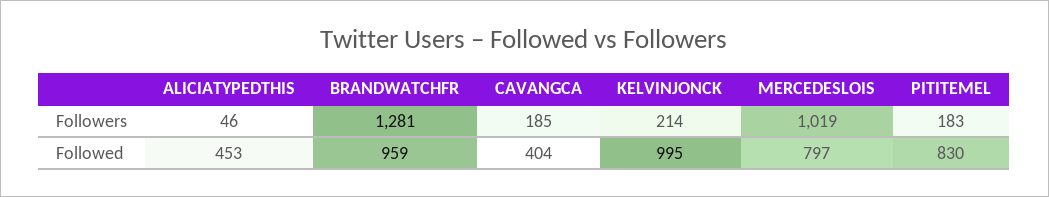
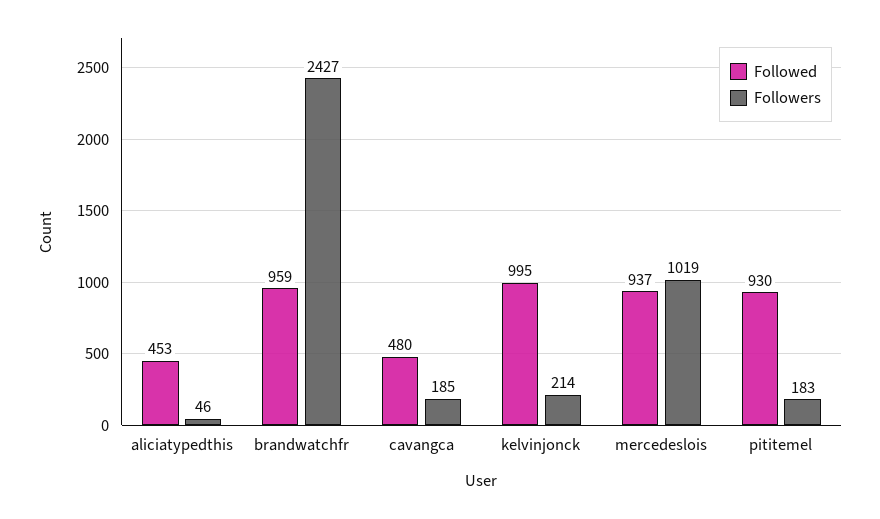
  {
    "Followers": {
      "ALICIATYPEDTHIS": 46,
-     "BRANDWATCHFR": 1281,
+     "BRANDWATCHFR": 2427,
      "CAVANGCA": 185,
      "KELVINJONCK": 214,
      "MERCEDESLOIS": 1019,
      "PITITEMEL": 183
    },
    "Followed": {
      "ALICIATYPEDTHIS": 453,
      "BRANDWATCHFR": 959,
-     "CAVANGCA": 404,
+     "CAVANGCA": 480,
      "KELVINJONCK": 995,
-     "MERCEDESLOIS": 797,
+     "MERCEDESLOIS": 937,
-     "PITITEMEL": 830
+     "PITITEMEL": 930
    }
  }

